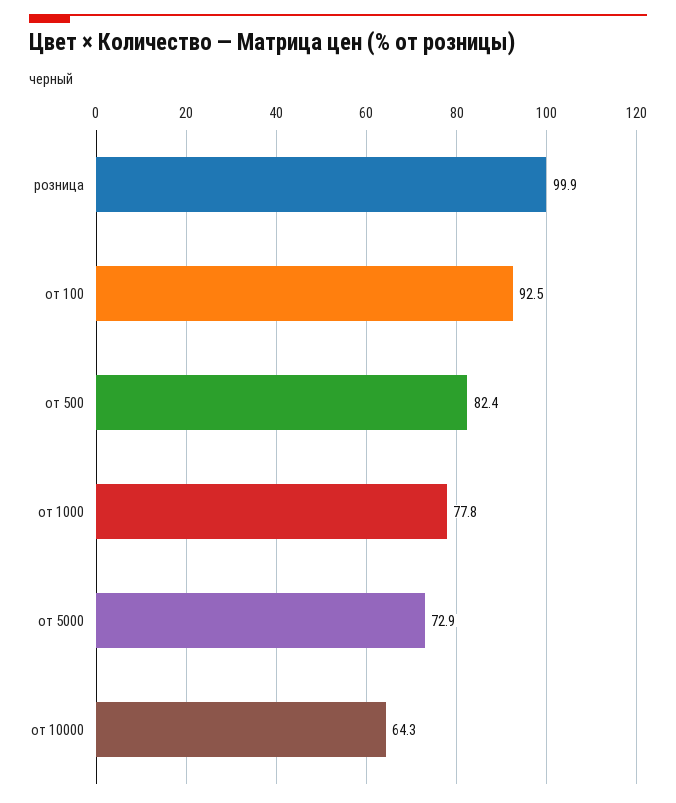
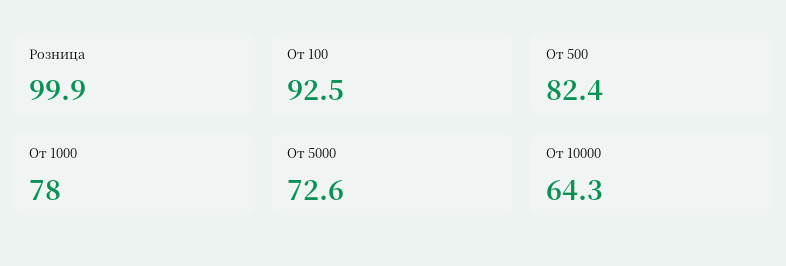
  {
    "розница": 99.9,
    "от 100": 92.5,
    "от 500": 82.4,
-   "от 1000": 77.8,
+   "от 1000": 78,
-   "от 5000": 72.9,
+   "от 5000": 72.6,
    "от 10000": 64.3
  }

